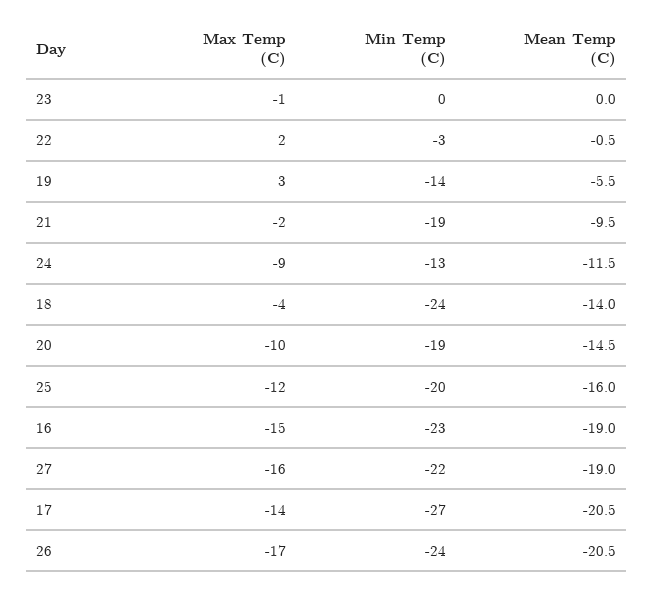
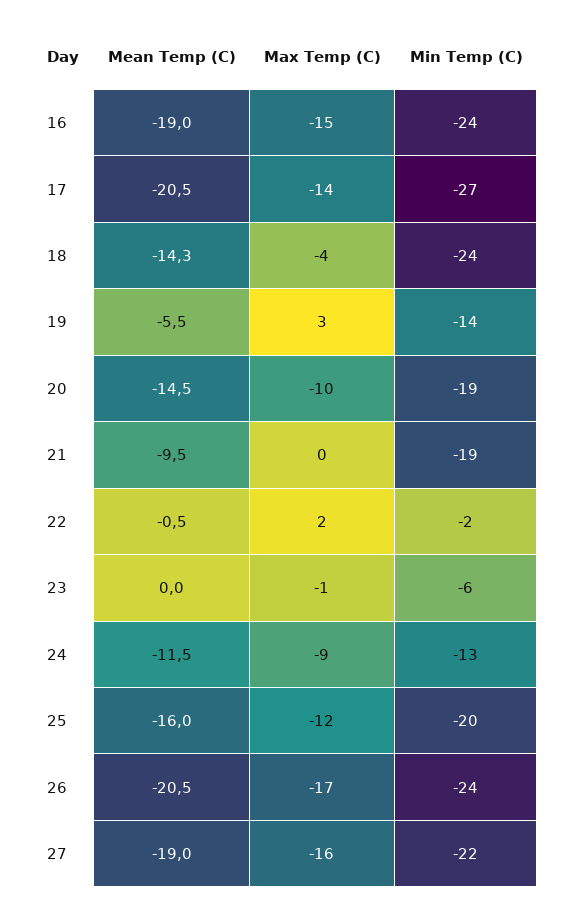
  {
    "Max Temp (C)": {
      "23": -1,
      "22": 2,
      "19": 3,
-     "21": -2,
+     "21": 0,
      "24": -9,
      "18": -4,
      "20": -10,
      "25": -12,
      "16": -15,
      "27": -16,
      "17": -14,
      "26": -17
    },
    "Min Temp (C)": {
-     "23": 0,
+     "23": -6,
-     "22": -3,
+     "22": -2,
      "19": -14,
      "21": -19,
      "24": -13,
      "18": -24,
      "20": -19,
      "25": -20,
-     "16": -23,
+     "16": -24,
      "27": -22,
      "17": -27,
      "26": -24
    },
    "Mean Temp (C)": {
      "23": 0,
      "22": -0.5,
      "19": -5.5,
      "21": -9.5,
      "24": -11.5,
-     "18": -14,
+     "18": -14.3,
      "20": -14.5,
      "25": -16,
      "16": -19,
      "27": -19,
      "17": -20.5,
      "26": -20.5
    }
  }

